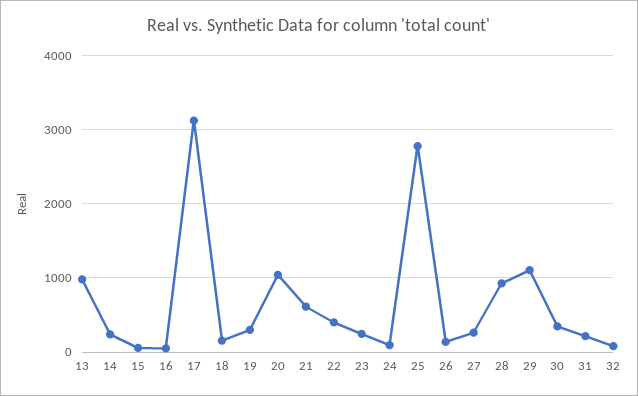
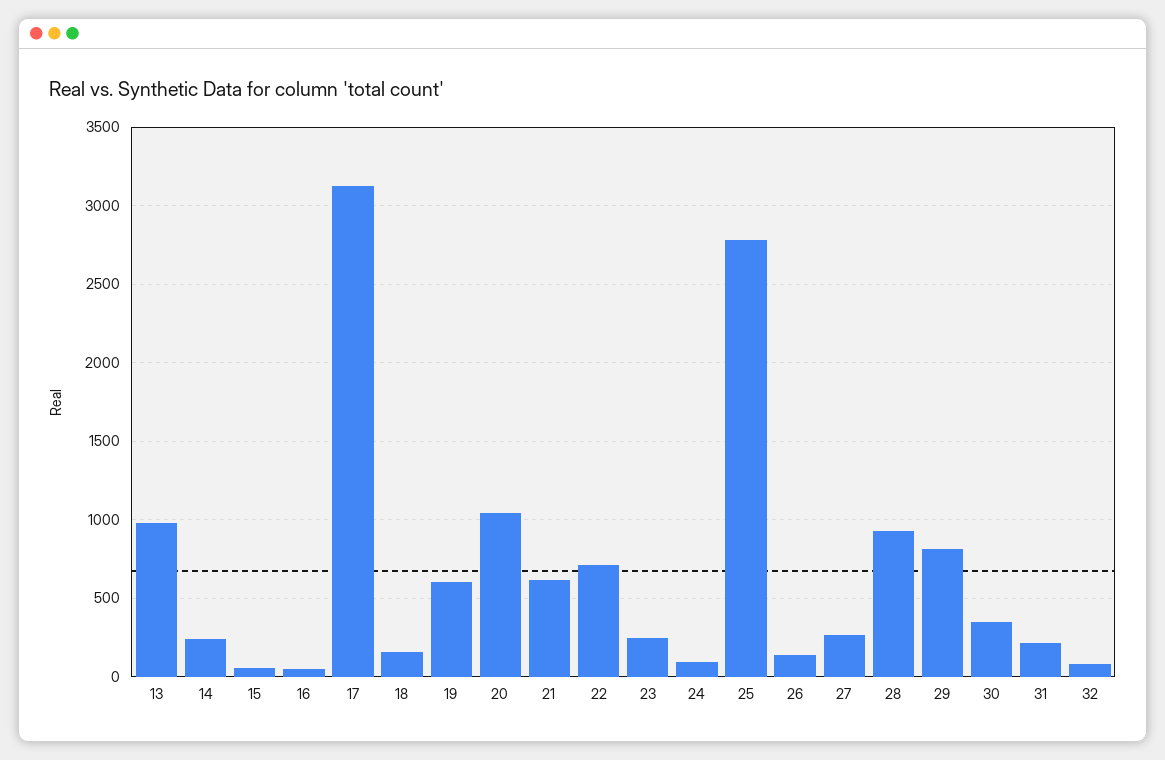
  {
    "13": 1000,
    "14": 250,
    "15": 50,
    "16": 50,
    "17": 3100,
    "18": 150,
-   "19": 300,
+   "19": 600,
    "20": 1050,
    "21": 600,
-   "22": 400,
+   "22": 700,
    "23": 250,
    "24": 100,
    "25": 2800,
    "26": 150,
    "27": 250,
    "28": 950,
-   "29": 1100,
+   "29": 800,
    "30": 350,
    "31": 200,
    "32": 100
  }

